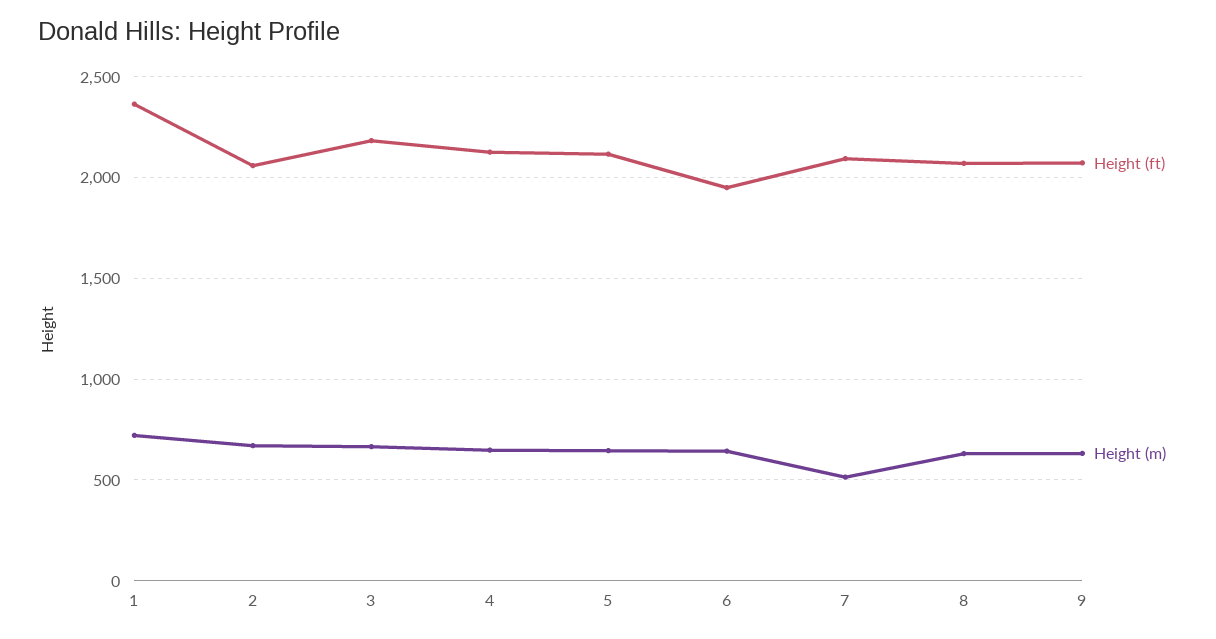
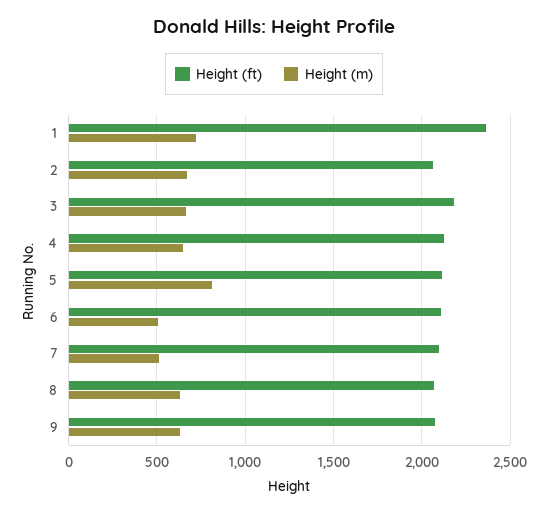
  {
    "Height (ft)": {
      "1": 2350,
      "2": 2050,
      "3": 2200,
      "4": 2150,
      "5": 2100,
-     "6": 1950,
+     "6": 2100,
      "7": 2100,
      "8": 2050,
      "9": 2050
    },
    "Height (m)": {
      "1": 700,
      "2": 650,
      "3": 650,
      "4": 650,
-     "5": 650,
+     "5": 800,
-     "6": 650,
+     "6": 500,
      "7": 500,
      "8": 650,
      "9": 650
    }
  }

